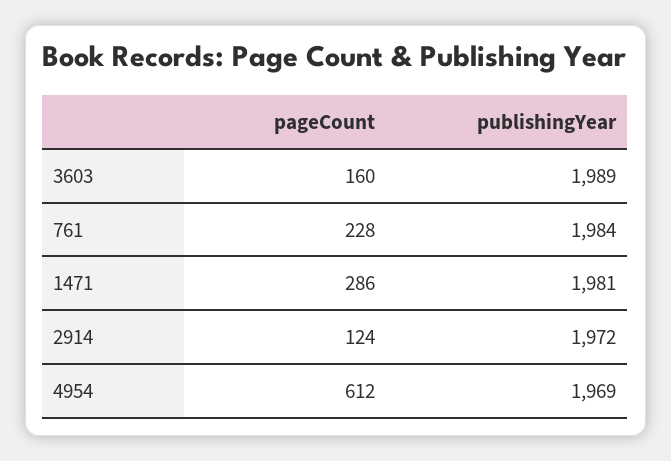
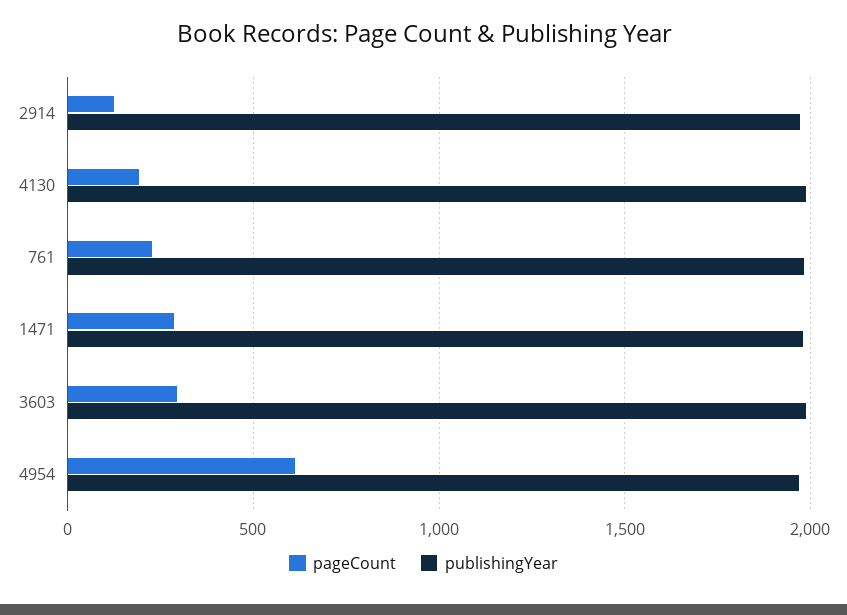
  {
    "pageCount": {
-     "3603": 160,
+     "3603": 300,
      "761": 228,
      "1471": 286,
      "2914": 124,
-     "4954": 612
+     "4954": 612,
+     "4130": 200
    },
    "publishingYear": {
      "3603": 1989,
      "761": 1984,
      "1471": 1981,
      "2914": 1972,
-     "4954": 1969
+     "4954": 1969,
+     "4130": 2000
    }
  }

